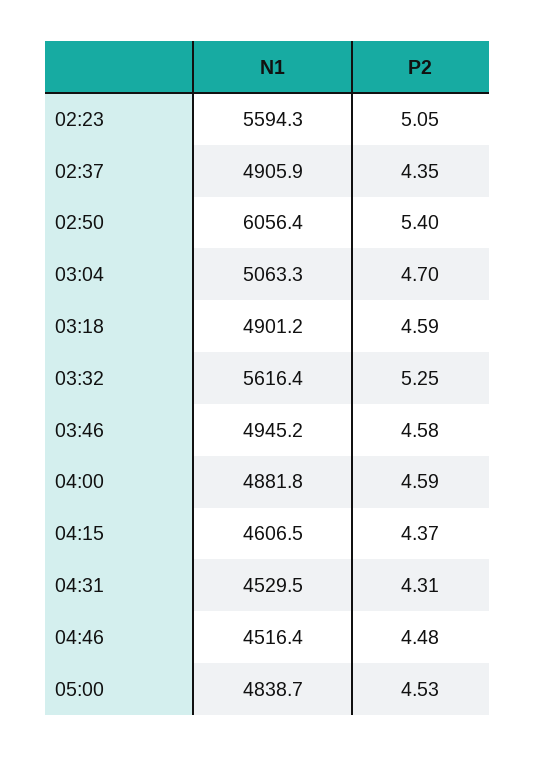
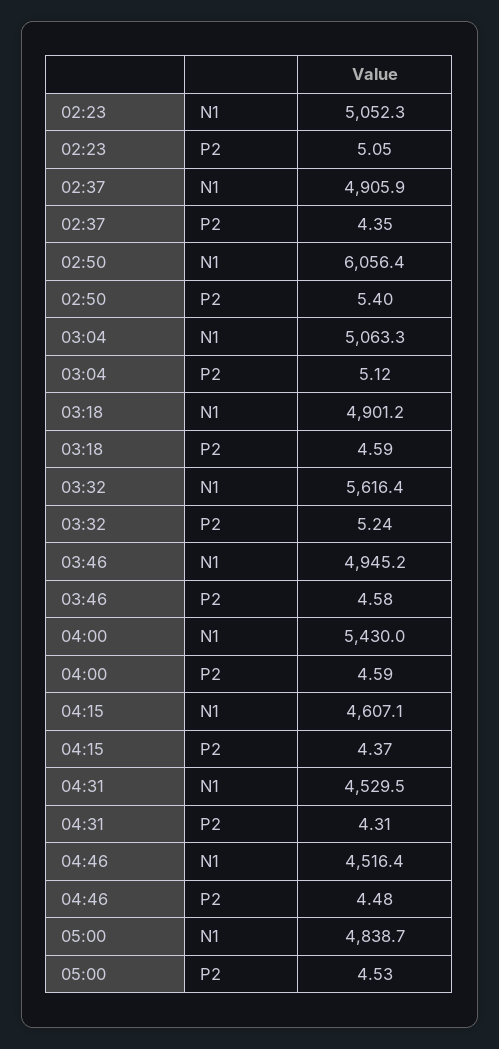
  {
    "N1": {
-     "02:23": 5594.3,
+     "02:23": 5052.3,
      "02:37": 4905.9,
      "02:50": 6056.4,
      "03:04": 5063.3,
      "03:18": 4901.2,
      "03:32": 5616.4,
      "03:46": 4945.2,
-     "04:00": 4881.8,
+     "04:00": 5430,
-     "04:15": 4606.5,
+     "04:15": 4607.1,
      "04:31": 4529.5,
      "04:46": 4516.4,
      "05:00": 4838.7
    },
    "P2": {
      "02:23": 5.05,
      "02:37": 4.35,
      "02:50": 5.4,
-     "03:04": 4.7,
+     "03:04": 5.12,
      "03:18": 4.59,
-     "03:32": 5.25,
+     "03:32": 5.24,
      "03:46": 4.58,
      "04:00": 4.59,
      "04:15": 4.37,
      "04:31": 4.31,
      "04:46": 4.48,
      "05:00": 4.53
    }
  }

